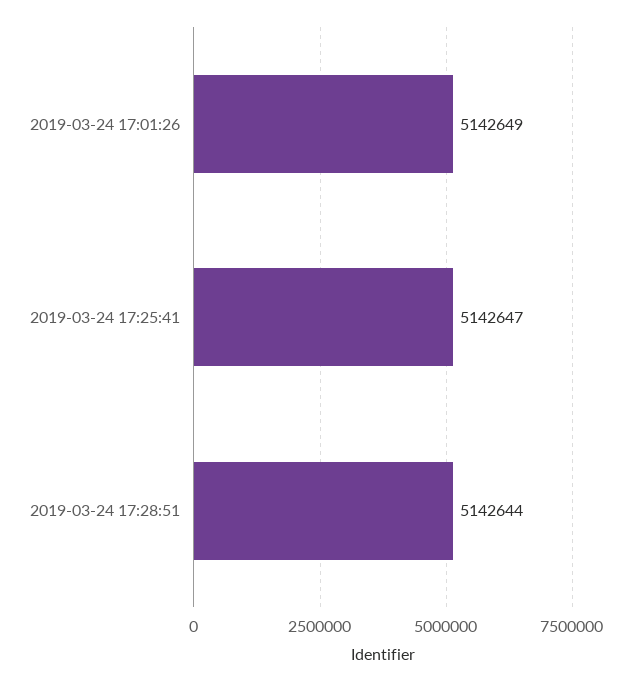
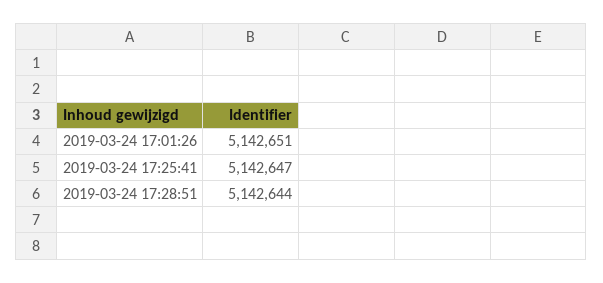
  {
-   "2019-03-24 17:01:26": 5142649,
+   "2019-03-24 17:01:26": 5142651,
    "2019-03-24 17:25:41": 5142647,
    "2019-03-24 17:28:51": 5142644
  }

